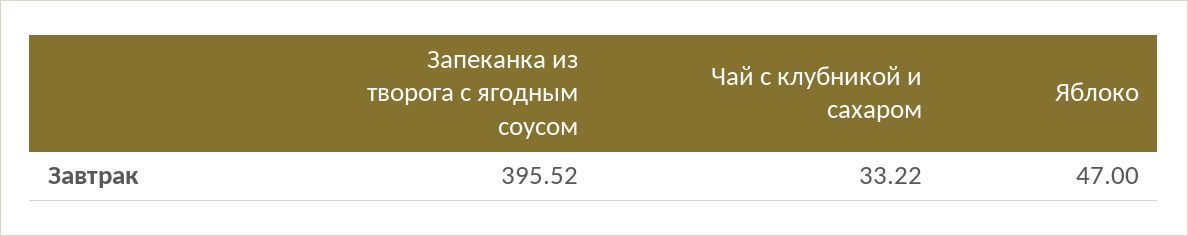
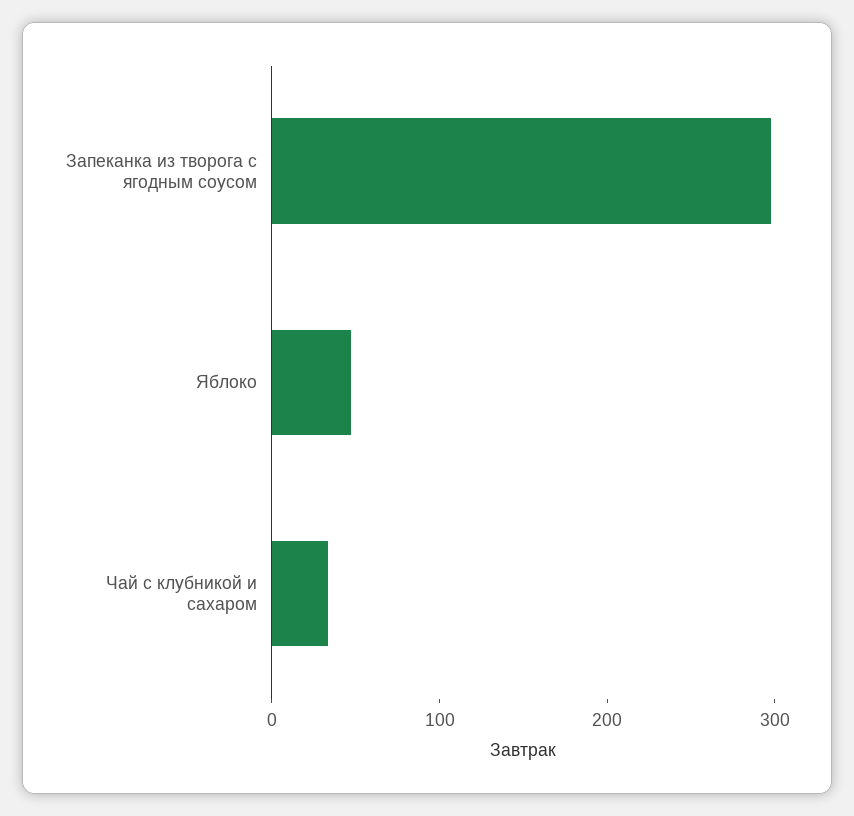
  {
-   "Запеканка из творога с ягодным соусом": 395.52,
+   "Запеканка из творога с ягодным соусом": 300,
    "Чай с клубникой и сахаром": 33.22,
    "Яблоко": 47
  }

